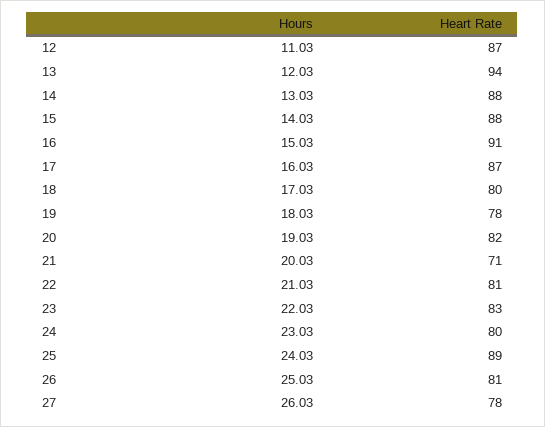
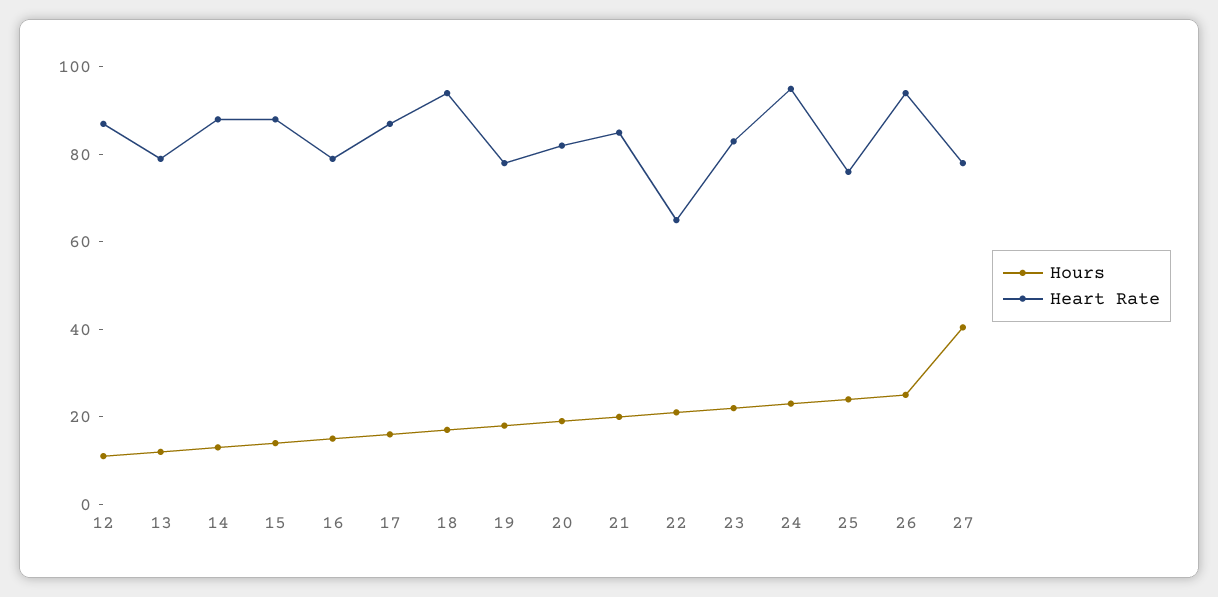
  {
    "Hours": {
      "12": 11.03,
      "13": 12.03,
      "14": 13.03,
      "15": 14.03,
      "16": 15.03,
      "17": 16.03,
      "18": 17.03,
      "19": 18.03,
      "20": 19.03,
      "21": 20.03,
      "22": 21.03,
      "23": 22.03,
      "24": 23.03,
      "25": 24.03,
      "26": 25.03,
-     "27": 26.03
+     "27": 40
    },
    "Heart Rate": {
      "12": 87,
-     "13": 94,
+     "13": 80,
      "14": 88,
      "15": 88,
-     "16": 91,
+     "16": 80,
      "17": 87,
-     "18": 80,
+     "18": 95,
      "19": 78,
      "20": 82,
-     "21": 71,
+     "21": 85,
-     "22": 81,
+     "22": 65,
      "23": 83,
-     "24": 80,
+     "24": 95,
-     "25": 89,
+     "25": 75,
-     "26": 81,
+     "26": 95,
      "27": 78
    }
  }

